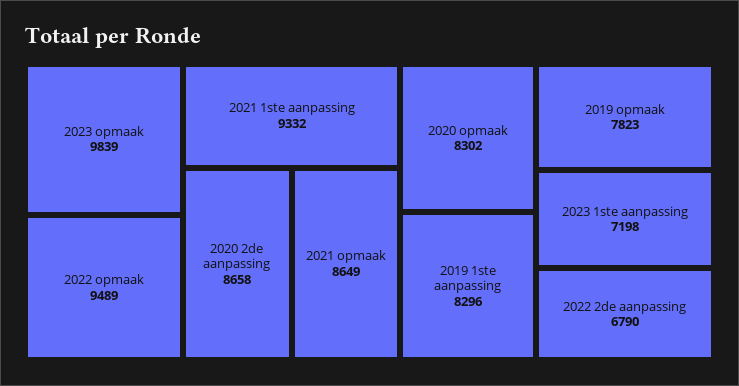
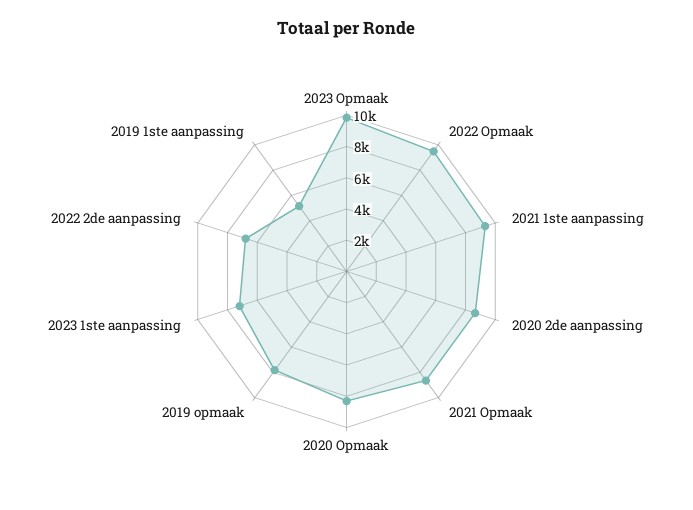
  {
    "2023 opmaak": 9839,
    "2022 opmaak": 9489,
    "2021 1ste aanpassing": 9332,
    "2020 2de aanpassing": 8658,
    "2021 opmaak": 8649,
    "2020 opmaak": 8302,
-   "2019 1ste aanpassing": 8296,
+   "2019 1ste aanpassing": 5000,
    "2019 opmaak": 7823,
    "2023 1ste aanpassing": 7198,
    "2022 2de aanpassing": 6790
  }

